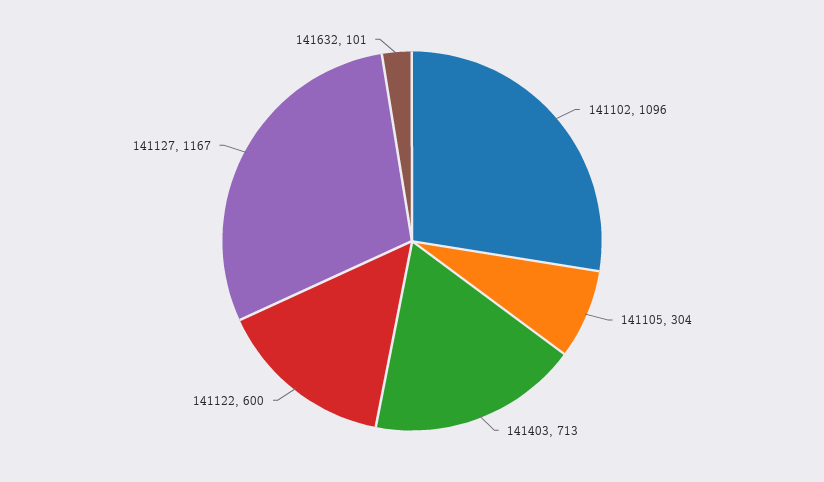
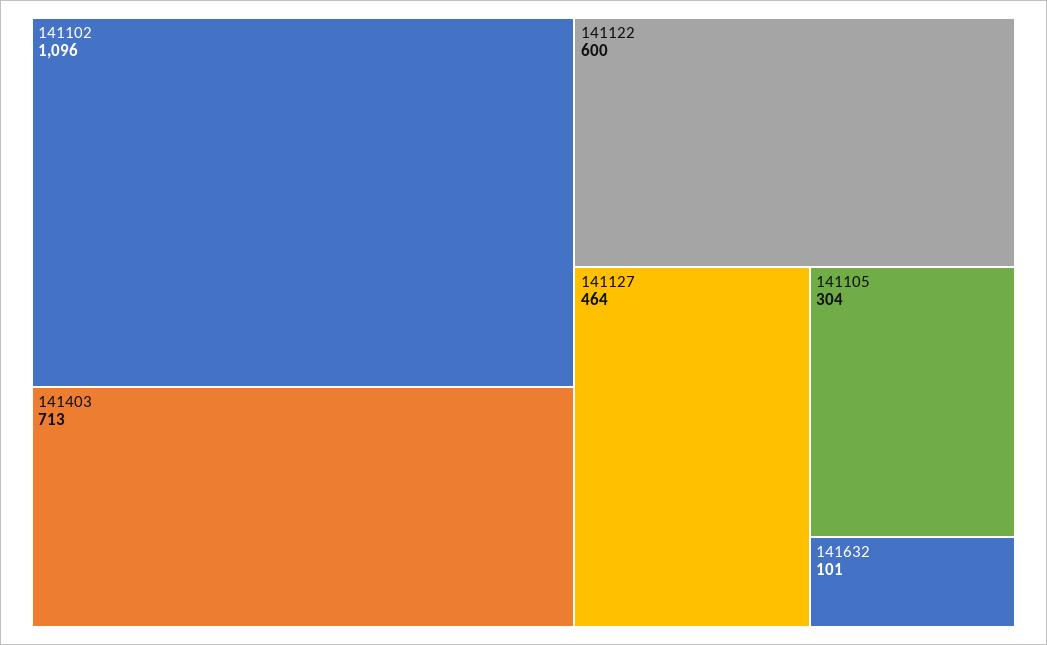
  {
    "141102": 1096,
    "141105": 304,
    "141403": 713,
    "141122": 600,
-   "141127": 1167,
+   "141127": 464,
    "141632": 101
  }

